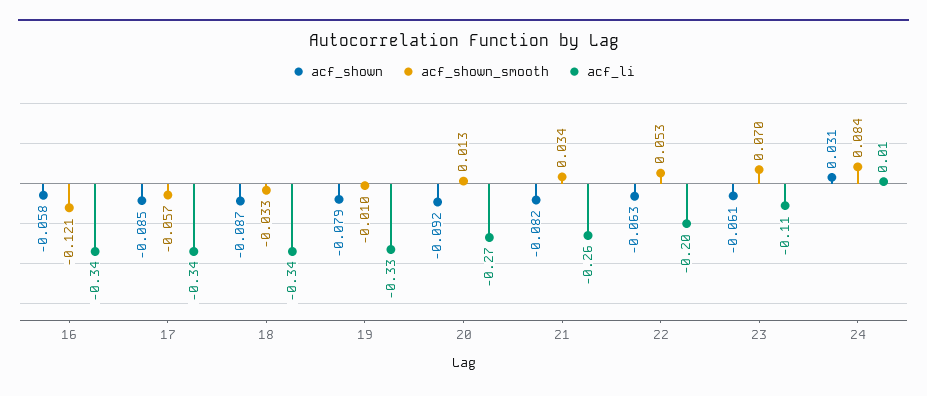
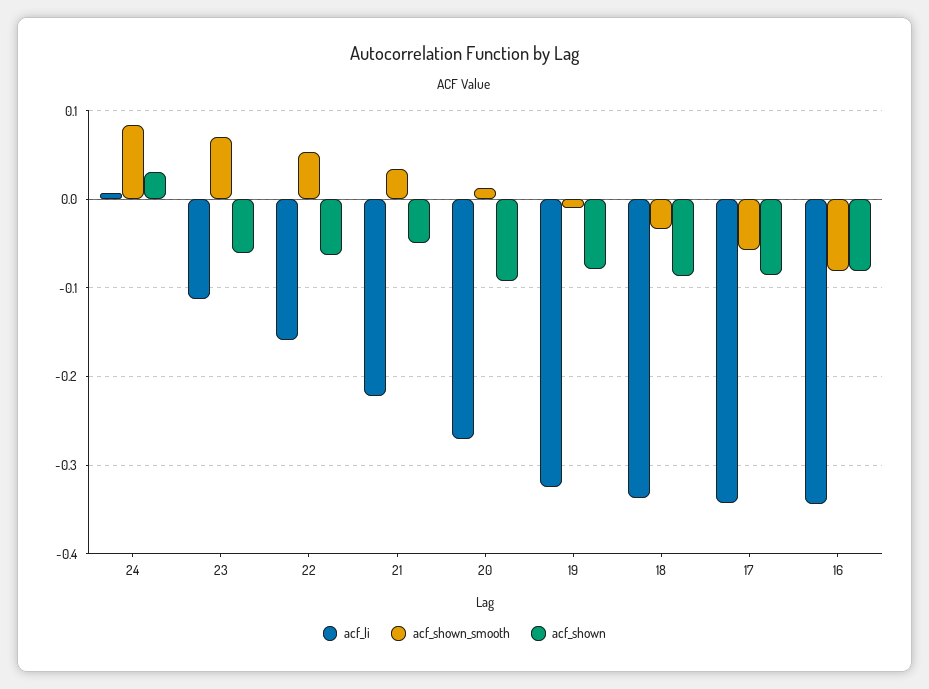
  {
    "acf_shown": {
-     "16": -0.058,
+     "16": -0.08,
      "17": -0.085,
      "18": -0.087,
      "19": -0.079,
      "20": -0.092,
-     "21": -0.082,
+     "21": -0.05,
      "22": -0.063,
      "23": -0.061,
      "24": 0.031
    },
    "acf_shown_smooth": {
-     "16": -0.121,
+     "16": -0.08,
      "17": -0.057,
      "18": -0.033,
      "19": -0.01,
      "20": 0.013,
      "21": 0.034,
      "22": 0.053,
      "23": 0.07,
      "24": 0.084
    },
    "acf_li": {
      "16": -0.34,
      "17": -0.34,
      "18": -0.34,
      "19": -0.33,
      "20": -0.27,
-     "21": -0.26,
+     "21": -0.22,
-     "22": -0.2,
+     "22": -0.16,
      "23": -0.11,
      "24": 0.01
    }
  }

